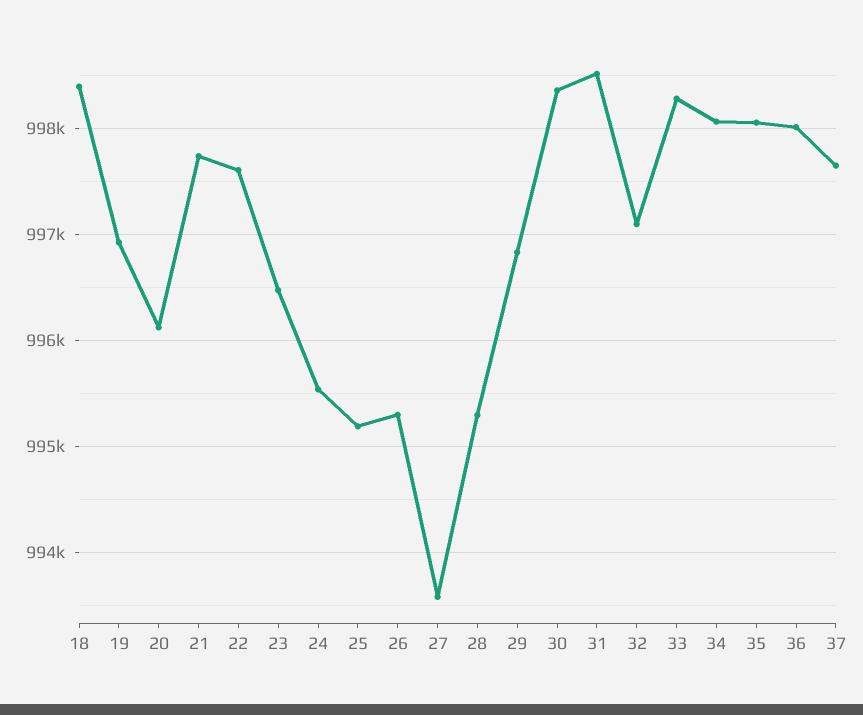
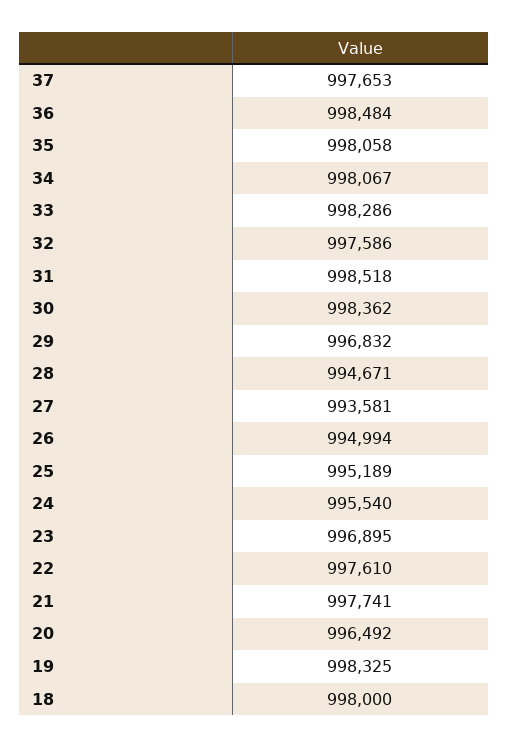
  {
-   "18": 998400,
+   "18": 998000,
-   "19": 996900,
+   "19": 998325,
-   "20": 996100,
+   "20": 996492,
    "21": 997741,
    "22": 997610,
-   "23": 996500,
+   "23": 996895,
    "24": 995540,
    "25": 995189,
-   "26": 995300,
+   "26": 994994,
    "27": 993581,
-   "28": 995300,
+   "28": 994671,
    "29": 996832,
    "30": 998362,
    "31": 998518,
-   "32": 997100,
+   "32": 997586,
    "33": 998286,
    "34": 998067,
    "35": 998058,
-   "36": 998000,
+   "36": 998484,
    "37": 997653
  }

